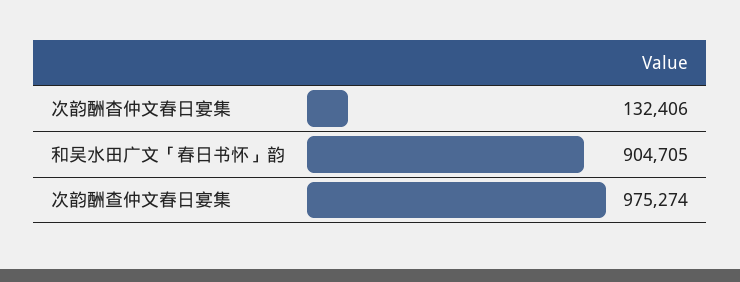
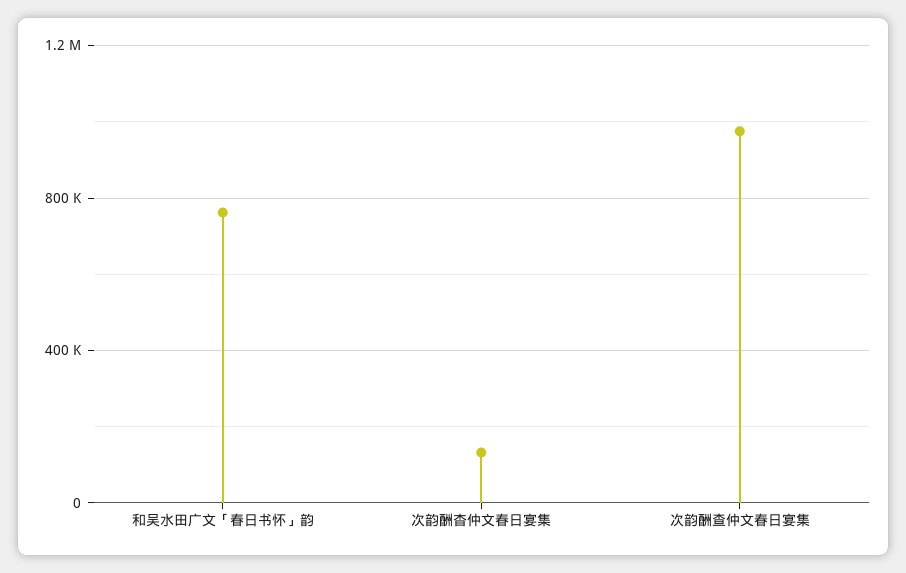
  {
    "次韵酬杳仲文春日宴集": 132406,
-   "和吴水田广文「春日书怀」韵": 904705,
+   "和吴水田广文「春日书怀」韵": 750000,
    "次韵酬查仲文春日宴集": 975274
  }

